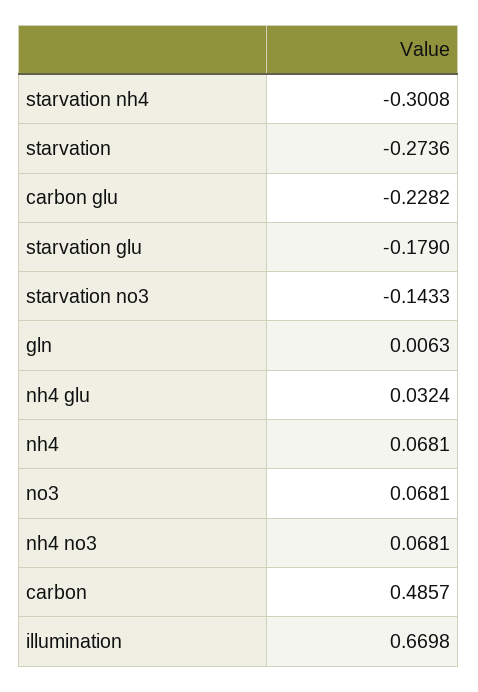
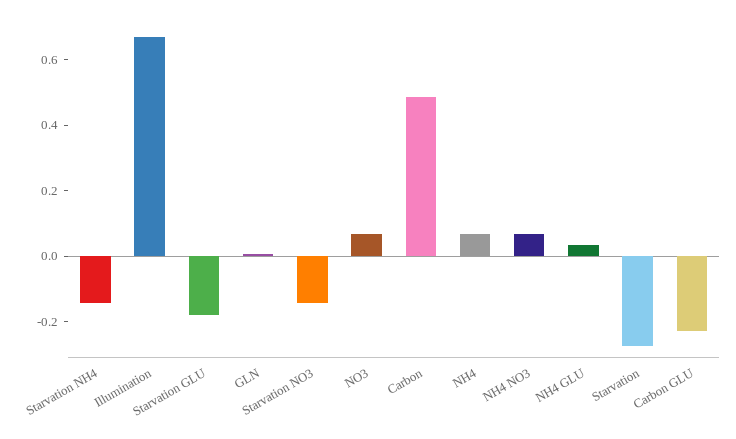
  {
-   "starvation nh4": -0.3008,
+   "starvation nh4": -0.15,
    "starvation": -0.2736,
    "carbon glu": -0.2282,
    "starvation glu": -0.179,
    "starvation no3": -0.1433,
    "gln": 0.0063,
    "nh4 glu": 0.0324,
    "nh4": 0.0681,
    "no3": 0.0681,
    "nh4 no3": 0.0681,
    "carbon": 0.4857,
    "illumination": 0.6698
  }

